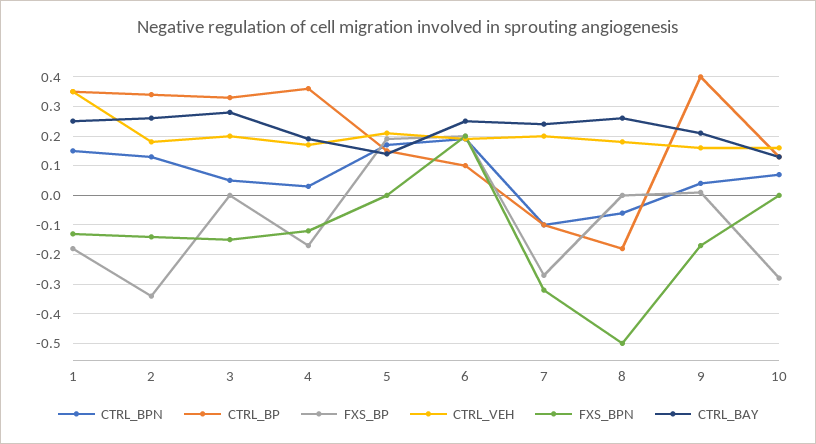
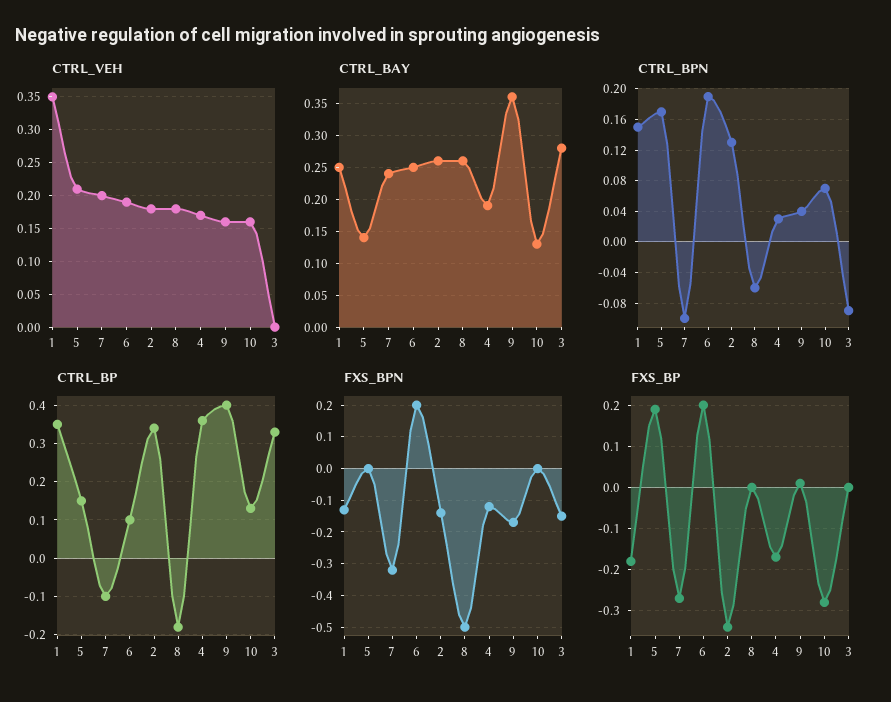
  {
    "CTRL_BPN": {
      "1": 0.15,
      "2": 0.13,
-     "3": 0.05,
+     "3": -0.09,
      "4": 0.03,
      "5": 0.17,
      "6": 0.19,
      "7": -0.1,
      "8": -0.06,
      "9": 0.04,
      "10": 0.07
    },
    "CTRL_BP": {
      "1": 0.35,
      "2": 0.35,
      "3": 0.35,
      "4": 0.35,
      "5": 0.15,
      "6": 0.1,
      "7": -0.1,
      "8": -0.2,
      "9": 0.4,
      "10": 0.15
    },
    "FXS_BP": {
      "1": -0.2,
      "2": -0.35,
      "3": 0,
      "4": -0.15,
      "5": 0.2,
      "6": 0.2,
      "7": -0.25,
      "8": 0,
      "9": 0,
      "10": -0.3
    },
    "CTRL_VEH": {
      "1": 0.35,
      "2": 0.18,
-     "3": 0.2,
+     "3": 0,
      "4": 0.17,
      "5": 0.21,
      "6": 0.19,
      "7": 0.2,
      "8": 0.18,
      "9": 0.16,
      "10": 0.16
    },
    "FXS_BPN": {
      "1": -0.15,
      "2": -0.15,
      "3": -0.15,
      "4": -0.1,
      "5": 0,
      "6": 0.2,
      "7": -0.3,
      "8": -0.5,
      "9": -0.15,
      "10": 0
    },
    "CTRL_BAY": {
      "1": 0.25,
      "2": 0.26,
      "3": 0.28,
      "4": 0.19,
      "5": 0.14,
      "6": 0.25,
      "7": 0.24,
      "8": 0.26,
-     "9": 0.2,
+     "9": 0.36,
      "10": 0.13
    }
  }

